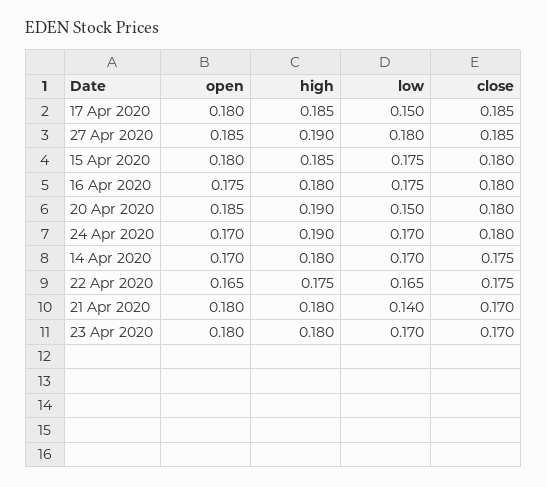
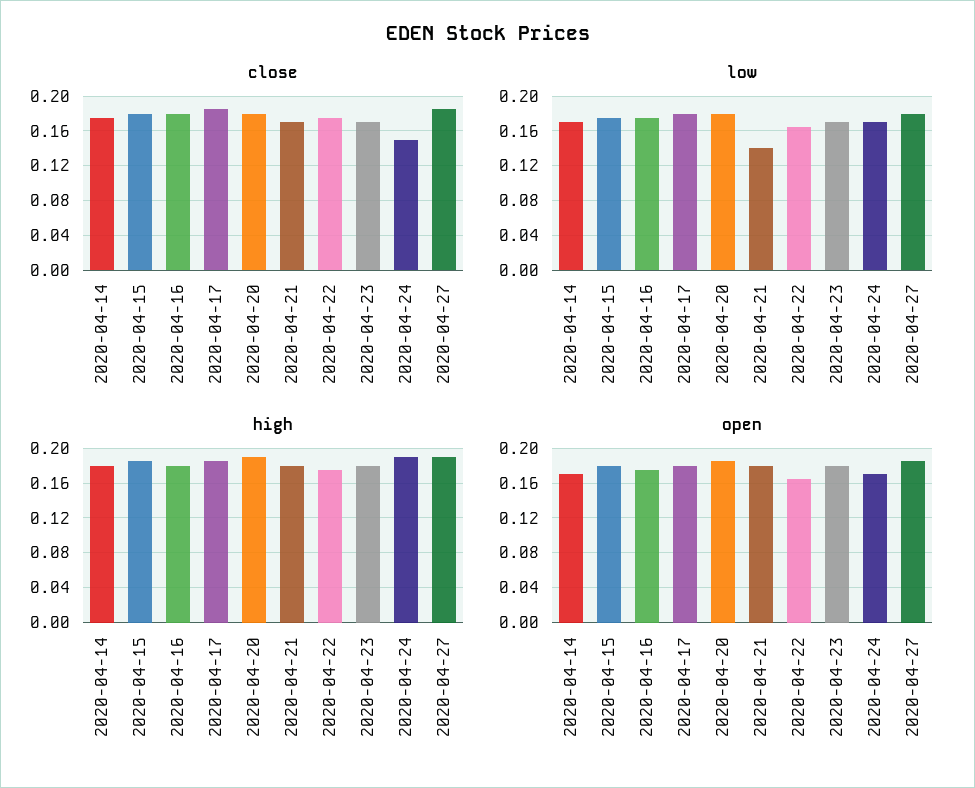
  {
    "open": {
      "17 Apr 2020": 0.18,
      "27 Apr 2020": 0.185,
      "15 Apr 2020": 0.18,
      "16 Apr 2020": 0.175,
      "20 Apr 2020": 0.185,
      "24 Apr 2020": 0.17,
      "14 Apr 2020": 0.17,
      "22 Apr 2020": 0.165,
      "21 Apr 2020": 0.18,
      "23 Apr 2020": 0.18
    },
    "high": {
      "17 Apr 2020": 0.185,
      "27 Apr 2020": 0.19,
      "15 Apr 2020": 0.185,
      "16 Apr 2020": 0.18,
      "20 Apr 2020": 0.19,
      "24 Apr 2020": 0.19,
      "14 Apr 2020": 0.18,
      "22 Apr 2020": 0.175,
      "21 Apr 2020": 0.18,
      "23 Apr 2020": 0.18
    },
    "low": {
-     "17 Apr 2020": 0.15,
+     "17 Apr 2020": 0.18,
      "27 Apr 2020": 0.18,
      "15 Apr 2020": 0.175,
      "16 Apr 2020": 0.175,
-     "20 Apr 2020": 0.15,
+     "20 Apr 2020": 0.18,
      "24 Apr 2020": 0.17,
      "14 Apr 2020": 0.17,
      "22 Apr 2020": 0.165,
      "21 Apr 2020": 0.14,
      "23 Apr 2020": 0.17
    },
    "close": {
      "17 Apr 2020": 0.185,
      "27 Apr 2020": 0.185,
      "15 Apr 2020": 0.18,
      "16 Apr 2020": 0.18,
      "20 Apr 2020": 0.18,
-     "24 Apr 2020": 0.18,
+     "24 Apr 2020": 0.15,
      "14 Apr 2020": 0.175,
      "22 Apr 2020": 0.175,
      "21 Apr 2020": 0.17,
      "23 Apr 2020": 0.17
    }
  }

